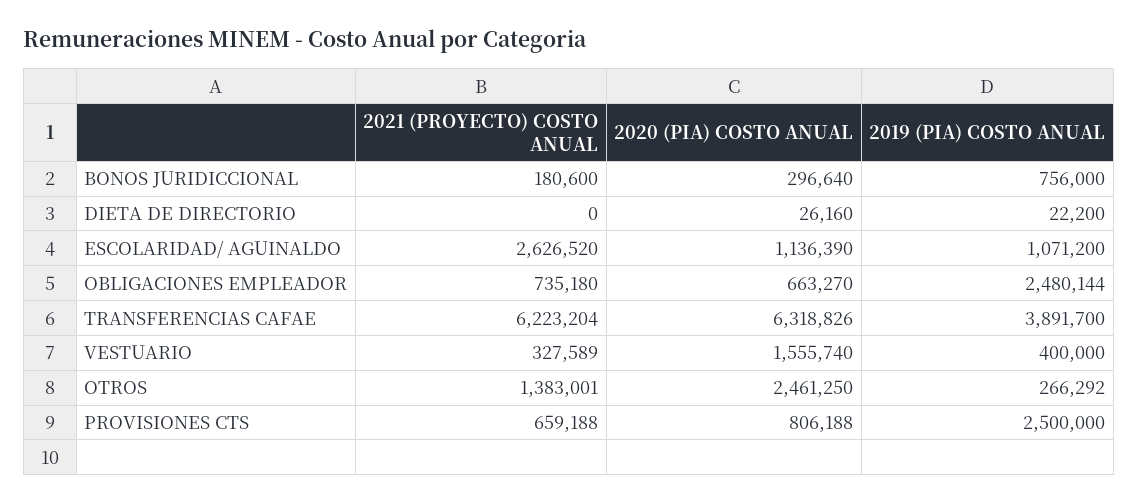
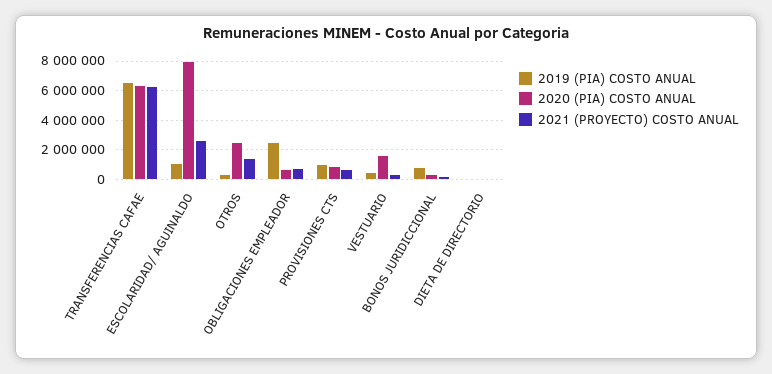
  {
    "2021 (PROYECTO) COSTO ANUAL": {
      "BONOS JURIDICCIONAL": 180600,
      "DIETA DE DIRECTORIO": 0,
      "ESCOLARIDAD/ AGUINALDO": 2626520,
      "OBLIGACIONES EMPLEADOR": 735180,
      "TRANSFERENCIAS CAFAE": 6223204,
      "VESTUARIO": 327589,
      "OTROS": 1383001,
      "PROVISIONES CTS": 659188
    },
    "2020 (PIA) COSTO ANUAL": {
      "BONOS JURIDICCIONAL": 296640,
      "DIETA DE DIRECTORIO": 26160,
-     "ESCOLARIDAD/ AGUINALDO": 1136390,
+     "ESCOLARIDAD/ AGUINALDO": 8000000,
      "OBLIGACIONES EMPLEADOR": 663270,
      "TRANSFERENCIAS CAFAE": 6318826,
      "VESTUARIO": 1555740,
      "OTROS": 2461250,
      "PROVISIONES CTS": 806188
    },
    "2019 (PIA) COSTO ANUAL": {
      "BONOS JURIDICCIONAL": 756000,
      "DIETA DE DIRECTORIO": 22200,
      "ESCOLARIDAD/ AGUINALDO": 1071200,
      "OBLIGACIONES EMPLEADOR": 2480144,
-     "TRANSFERENCIAS CAFAE": 3891700,
+     "TRANSFERENCIAS CAFAE": 6500000,
      "VESTUARIO": 400000,
      "OTROS": 266292,
-     "PROVISIONES CTS": 2500000
+     "PROVISIONES CTS": 1000000
    }
  }

